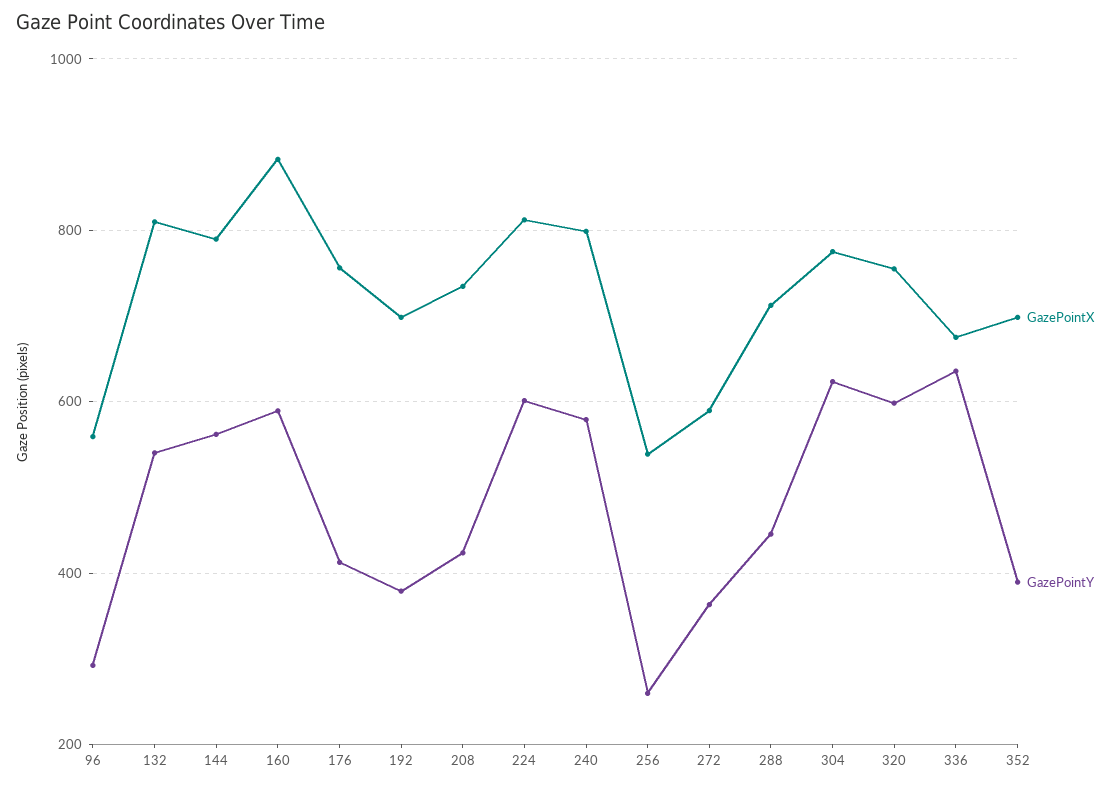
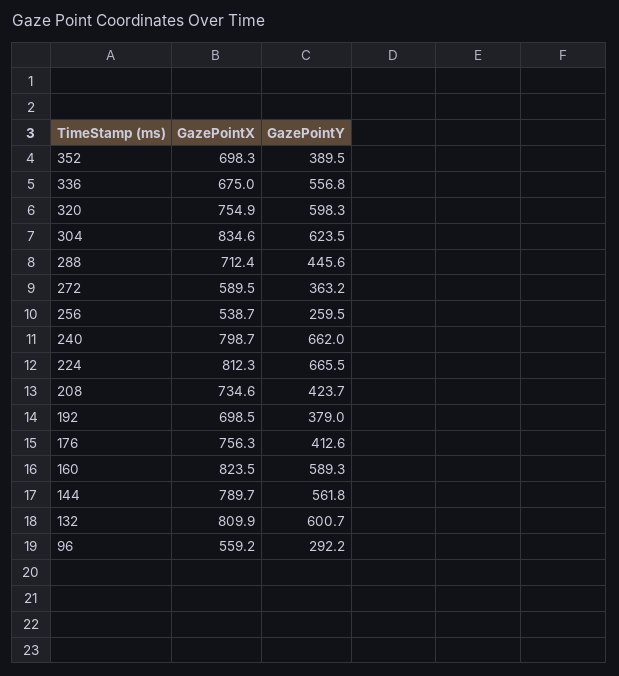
  {
    "GazePointX": {
      "96": 559.2,
      "132": 809.9,
      "144": 789.7,
-     "160": 880,
+     "160": 823.5,
      "176": 756.3,
      "192": 698.5,
      "208": 734.6,
      "224": 812.3,
      "240": 798.7,
      "256": 538.7,
      "272": 589.5,
      "288": 712.4,
-     "304": 780,
+     "304": 834.6,
      "320": 754.9,
      "336": 675,
      "352": 698.3
    },
    "GazePointY": {
      "96": 292.2,
-     "132": 540,
+     "132": 600.7,
      "144": 561.8,
      "160": 589.3,
      "176": 412.6,
      "192": 379,
      "208": 423.7,
-     "224": 600,
+     "224": 665.5,
-     "240": 580,
+     "240": 662,
      "256": 259.5,
      "272": 363.2,
      "288": 445.6,
      "304": 623.5,
      "320": 598.3,
-     "336": 640,
+     "336": 556.8,
      "352": 389.5
    }
  }

